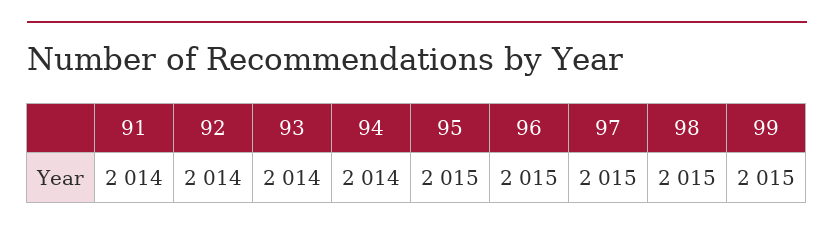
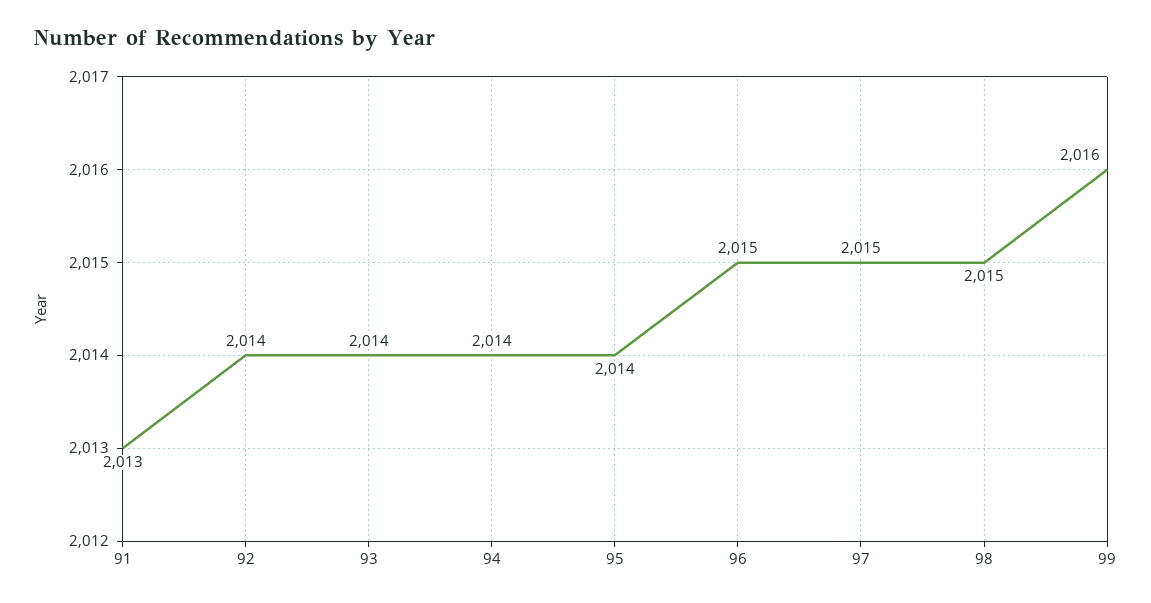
  {
-   "91": 2014,
+   "91": 2013,
    "92": 2014,
    "93": 2014,
    "94": 2014,
-   "95": 2015,
+   "95": 2014,
    "96": 2015,
    "97": 2015,
    "98": 2015,
-   "99": 2015
+   "99": 2016
  }

